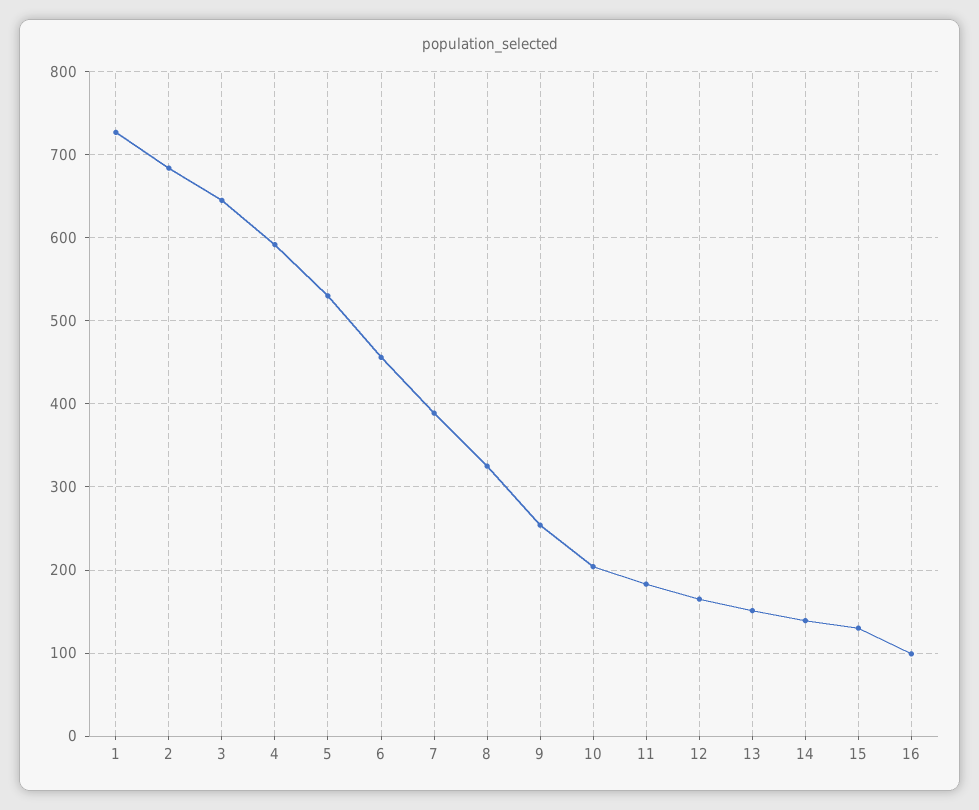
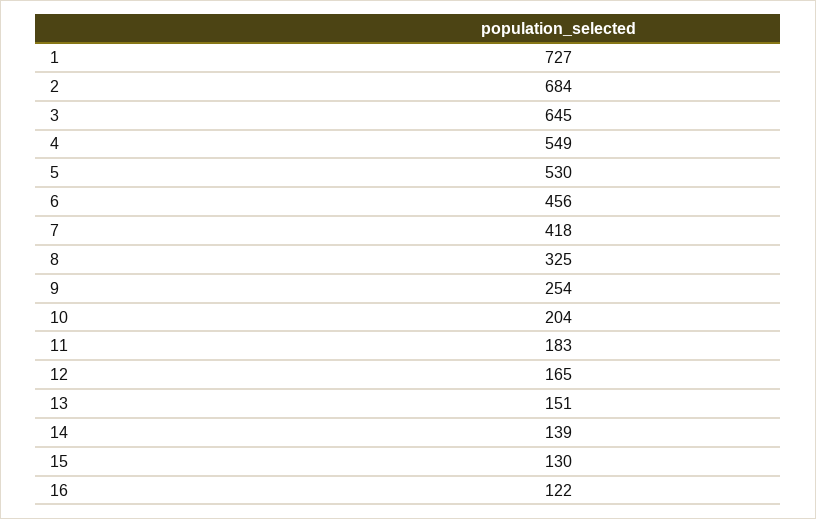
  {
    "1": 727,
    "2": 684,
    "3": 645,
-   "4": 590,
+   "4": 549,
    "5": 530,
    "6": 456,
-   "7": 390,
+   "7": 418,
    "8": 325,
    "9": 254,
    "10": 204,
    "11": 183,
    "12": 165,
    "13": 151,
    "14": 139,
    "15": 130,
-   "16": 100
+   "16": 122
  }

